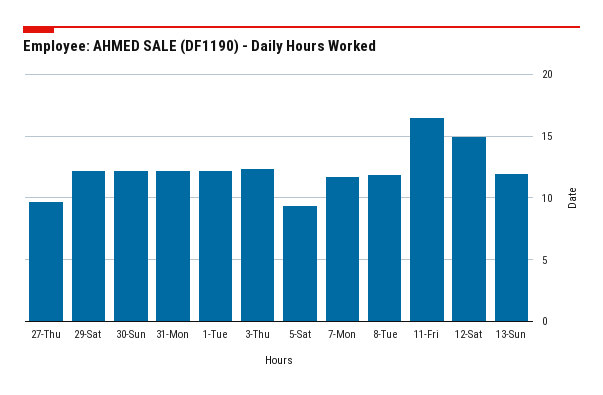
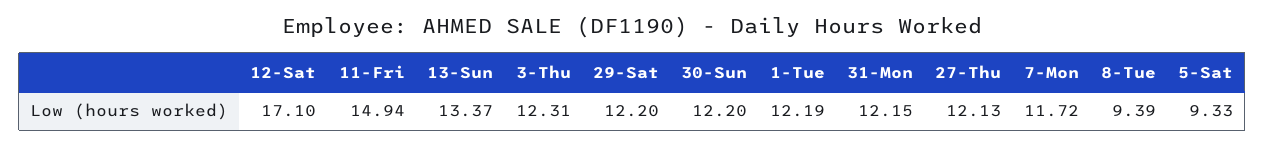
  {
-   "27-Thu": 9.5,
+   "27-Thu": 12.13,
    "29-Sat": 12.2,
    "30-Sun": 12.2,
    "31-Mon": 12.15,
    "1-Tue": 12.19,
    "3-Thu": 12.31,
    "5-Sat": 9.33,
    "7-Mon": 11.72,
-   "8-Tue": 12,
+   "8-Tue": 9.39,
-   "11-Fri": 16.5,
+   "11-Fri": 14.94,
-   "12-Sat": 15,
+   "12-Sat": 17.1,
-   "13-Sun": 12
+   "13-Sun": 13.37
  }

